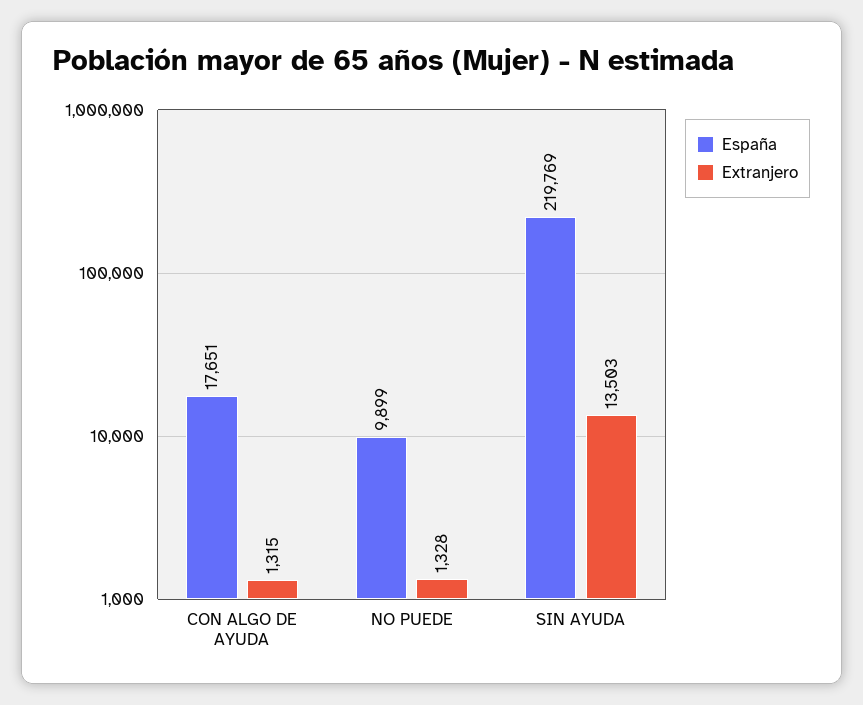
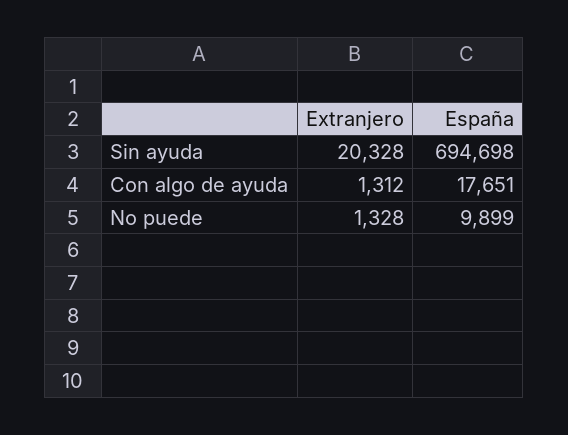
  {
    "España": {
      "CON ALGO DE AYUDA": 17651,
      "NO PUEDE": 9899,
-     "SIN AYUDA": 219769
+     "SIN AYUDA": 694698
    },
    "Extranjero": {
-     "CON ALGO DE AYUDA": 1315,
+     "CON ALGO DE AYUDA": 1312,
      "NO PUEDE": 1328,
-     "SIN AYUDA": 13503
+     "SIN AYUDA": 20328
    }
  }

